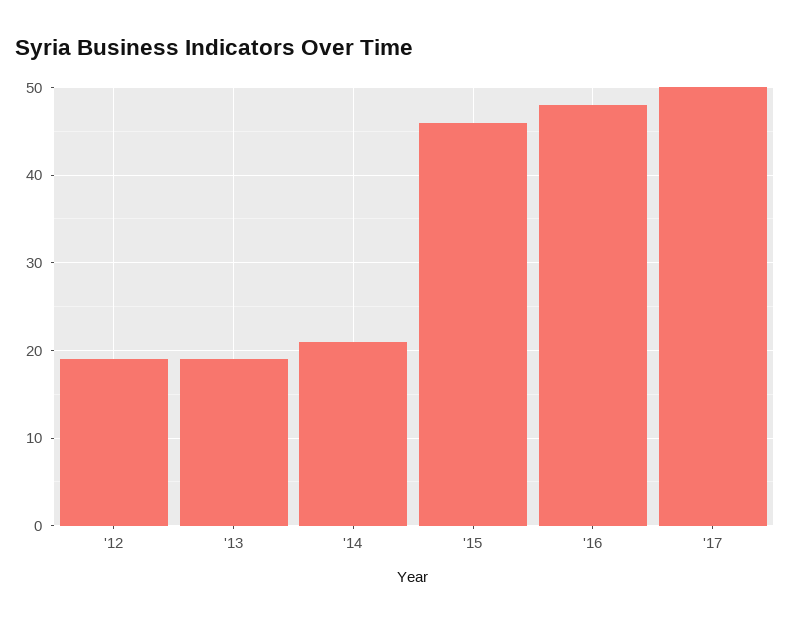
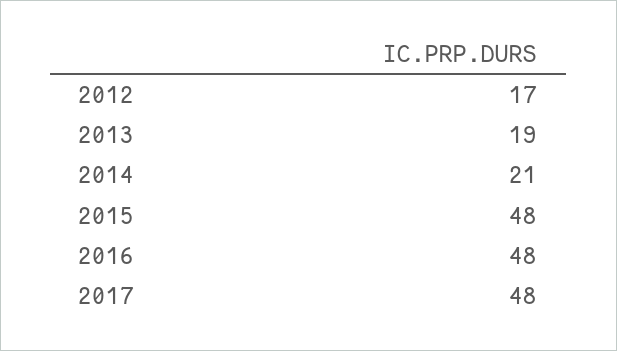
  {
-   "'12": 19,
+   "'12": 17,
    "'13": 19,
    "'14": 21,
-   "'15": 46,
+   "'15": 48,
    "'16": 48,
-   "'17": 50
+   "'17": 48
  }

